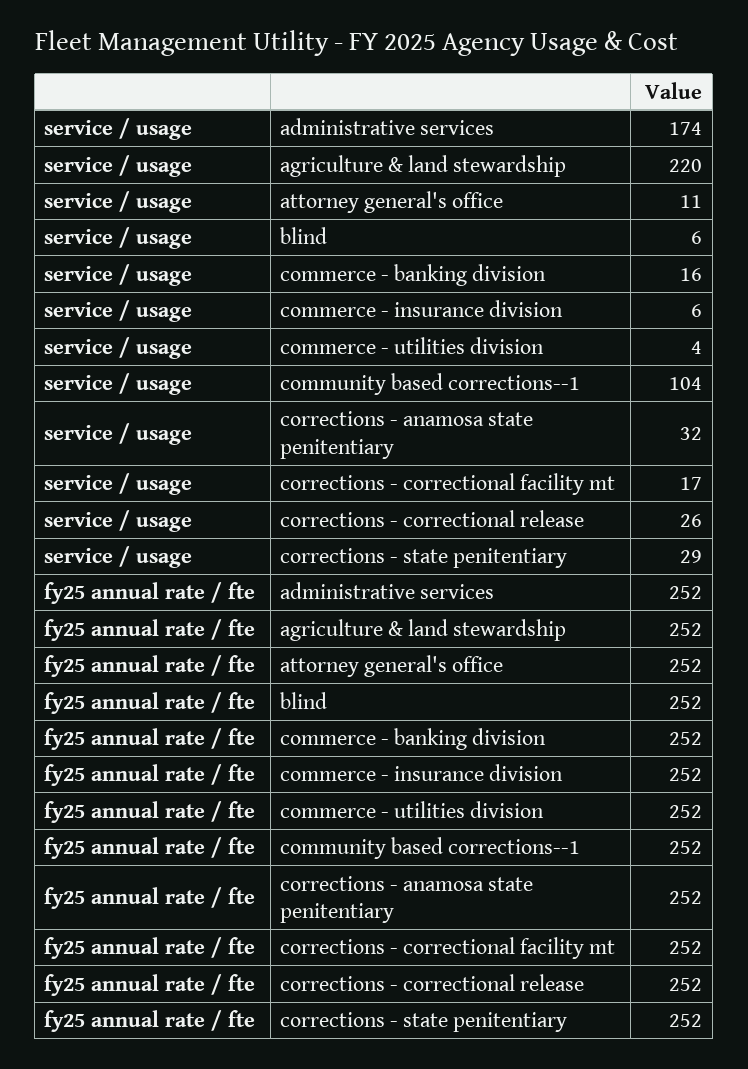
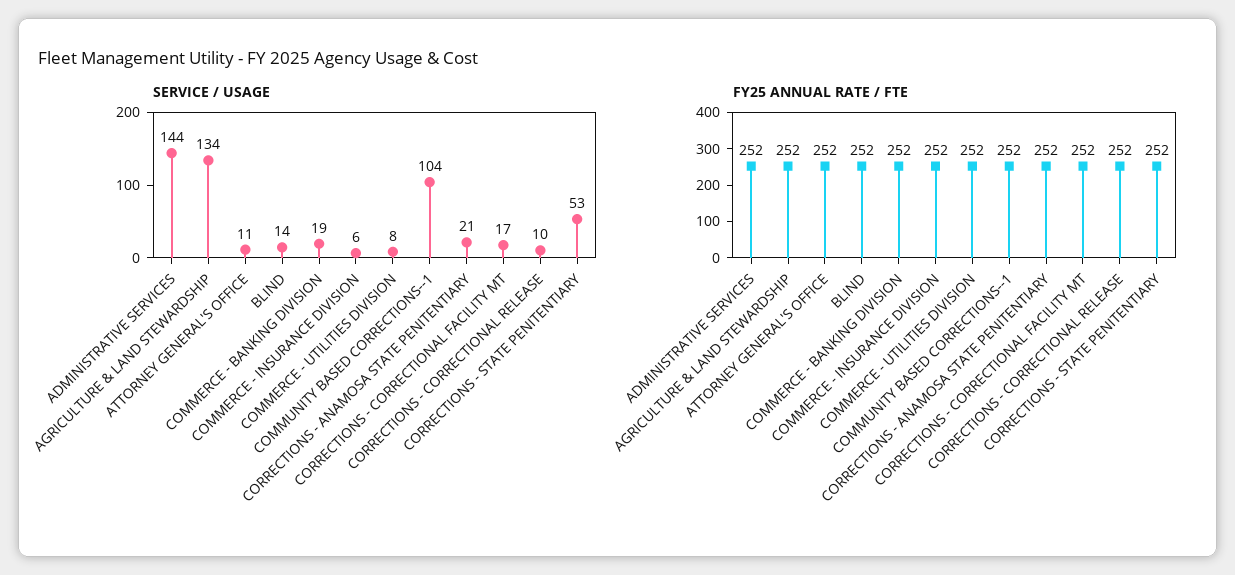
  {
    "service / usage": {
-     "administrative services": 174,
+     "administrative services": 144,
-     "agriculture & land stewardship": 220,
+     "agriculture & land stewardship": 134,
      "attorney general's office": 11,
-     "blind": 6,
+     "blind": 14,
-     "commerce - banking division": 16,
+     "commerce - banking division": 19,
      "commerce - insurance division": 6,
-     "commerce - utilities division": 4,
+     "commerce - utilities division": 8,
      "community based corrections--1": 104,
-     "corrections - anamosa state penitentiary": 32,
+     "corrections - anamosa state penitentiary": 21,
      "corrections - correctional facility mt": 17,
-     "corrections - correctional release": 26,
+     "corrections - correctional release": 10,
-     "corrections - state penitentiary": 29
+     "corrections - state penitentiary": 53
    },
    "fy25 annual rate / fte": {
      "administrative services": 252,
      "agriculture & land stewardship": 252,
      "attorney general's office": 252,
      "blind": 252,
      "commerce - banking division": 252,
      "commerce - insurance division": 252,
      "commerce - utilities division": 252,
      "community based corrections--1": 252,
      "corrections - anamosa state penitentiary": 252,
      "corrections - correctional facility mt": 252,
      "corrections - correctional release": 252,
      "corrections - state penitentiary": 252
    }
  }

